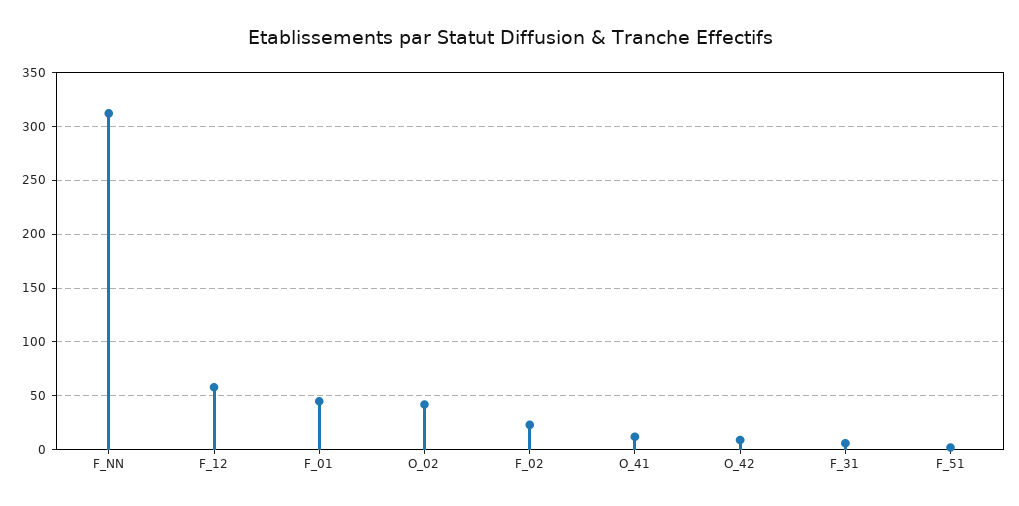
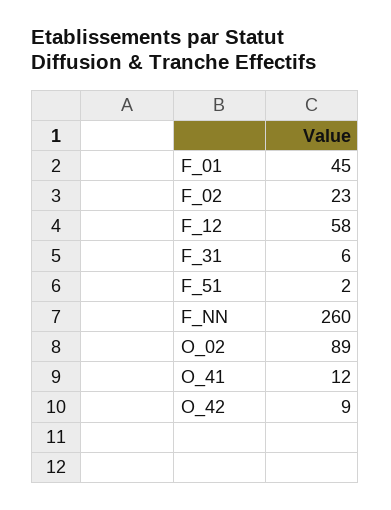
  {
-   "F_NN": 310,
+   "F_NN": 260,
    "F_12": 58,
    "F_01": 45,
-   "O_02": 40,
+   "O_02": 89,
    "F_02": 23,
    "O_41": 12,
    "O_42": 9,
    "F_31": 6,
    "F_51": 2
  }

